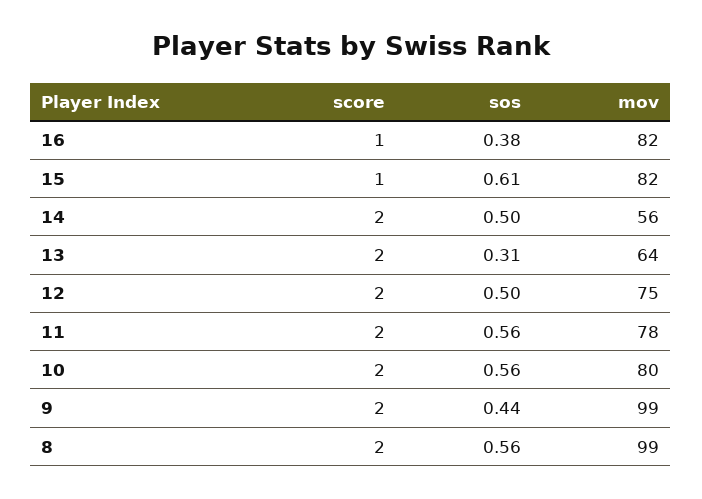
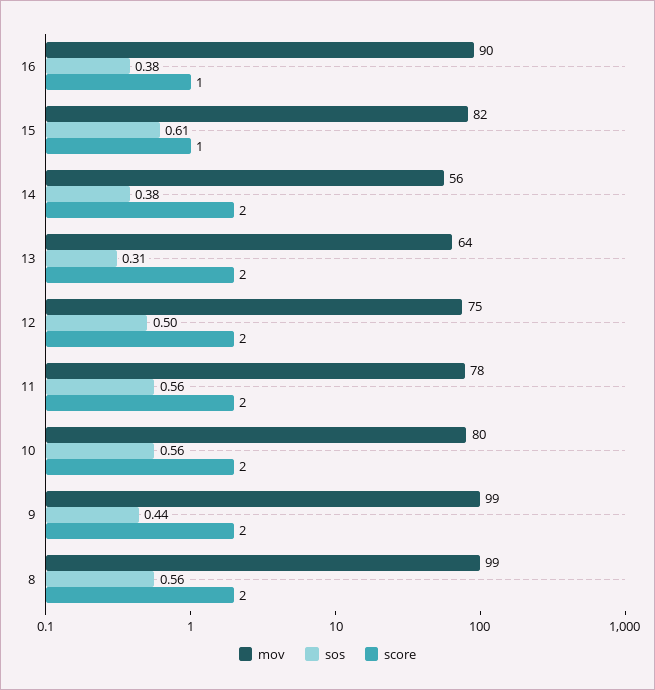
  {
    "score": {
      "16": 1,
      "15": 1,
      "14": 2,
      "13": 2,
      "12": 2,
      "11": 2,
      "10": 2,
      "9": 2,
      "8": 2
    },
    "sos": {
      "16": 0.38,
      "15": 0.61,
-     "14": 0.5,
+     "14": 0.38,
      "13": 0.31,
      "12": 0.5,
      "11": 0.56,
      "10": 0.56,
      "9": 0.44,
      "8": 0.56
    },
    "mov": {
-     "16": 82,
+     "16": 90,
      "15": 82,
      "14": 56,
      "13": 64,
      "12": 75,
      "11": 78,
      "10": 80,
      "9": 99,
      "8": 99
    }
  }

